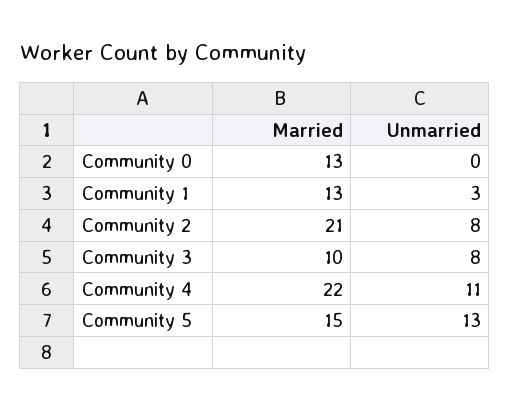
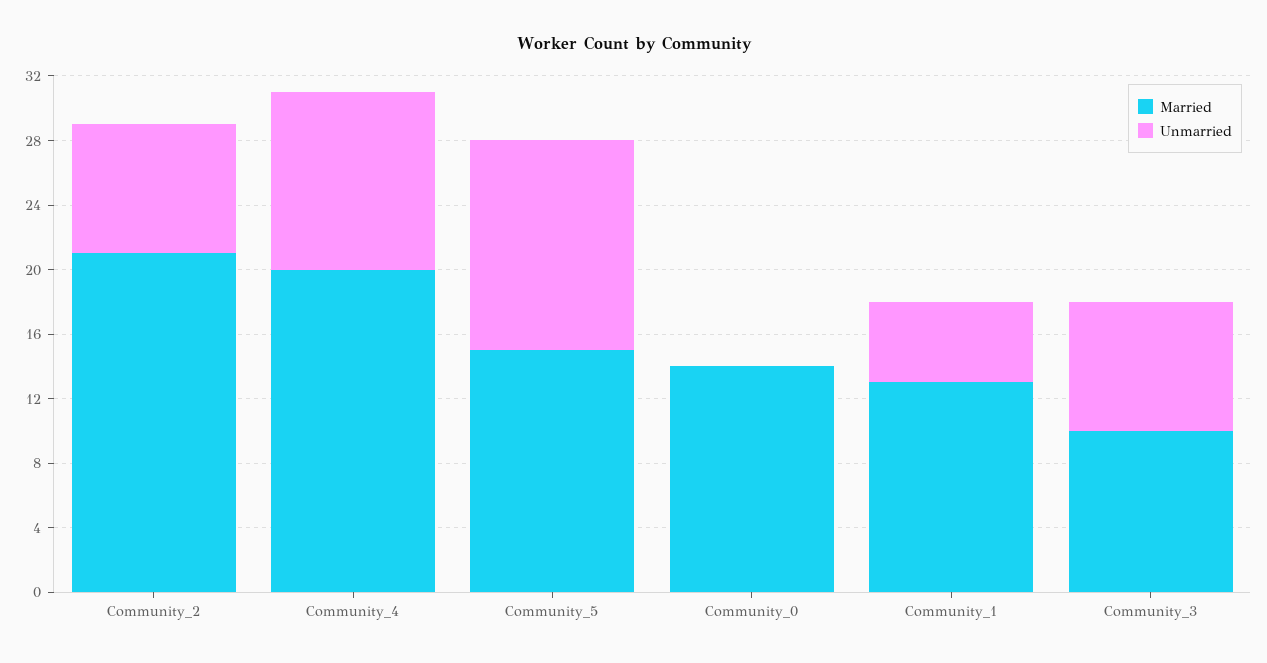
  {
    "Married": {
-     "Community 0": 13,
+     "Community 0": 14,
      "Community 1": 13,
      "Community 2": 21,
      "Community 3": 10,
-     "Community 4": 22,
+     "Community 4": 20,
      "Community 5": 15
    },
    "Unmarried": {
      "Community 0": 0,
-     "Community 1": 3,
+     "Community 1": 5,
      "Community 2": 8,
      "Community 3": 8,
      "Community 4": 11,
      "Community 5": 13
    }
  }

